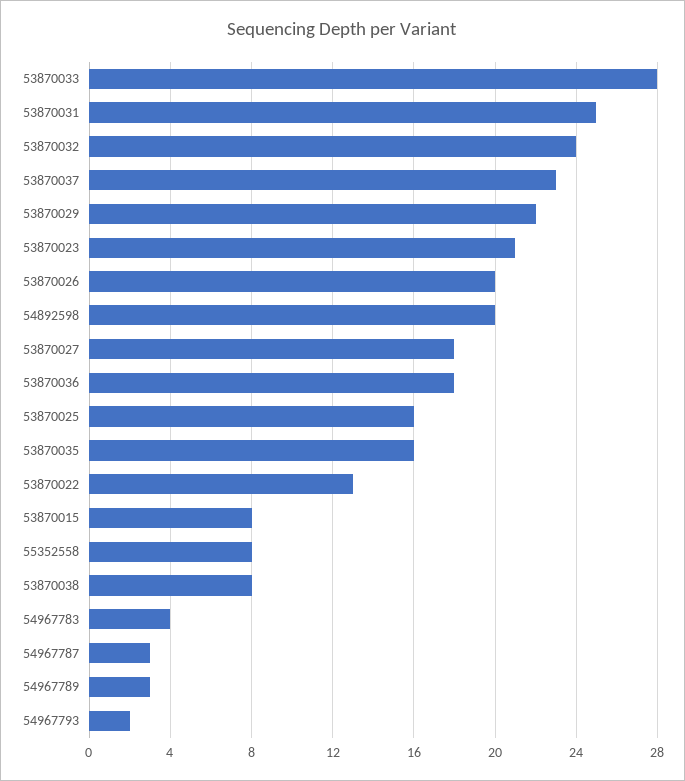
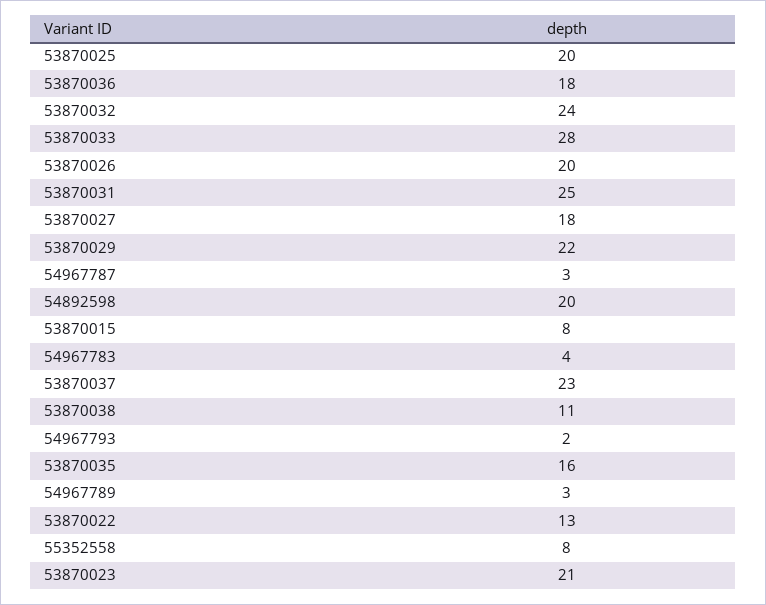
  {
    "53870033": 28,
    "53870031": 25,
    "53870032": 24,
    "53870037": 23,
    "53870029": 22,
    "53870023": 21,
    "53870026": 20,
    "54892598": 20,
    "53870027": 18,
    "53870036": 18,
-   "53870025": 16,
+   "53870025": 20,
    "53870035": 16,
    "53870022": 13,
    "53870015": 8,
    "55352558": 8,
-   "53870038": 8,
+   "53870038": 11,
    "54967783": 4,
    "54967787": 3,
    "54967789": 3,
    "54967793": 2
  }

